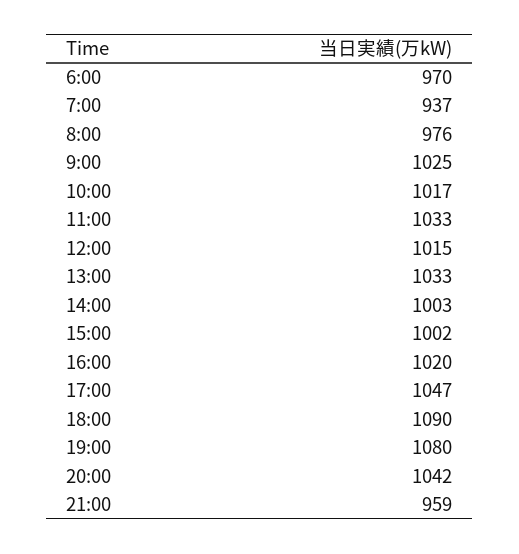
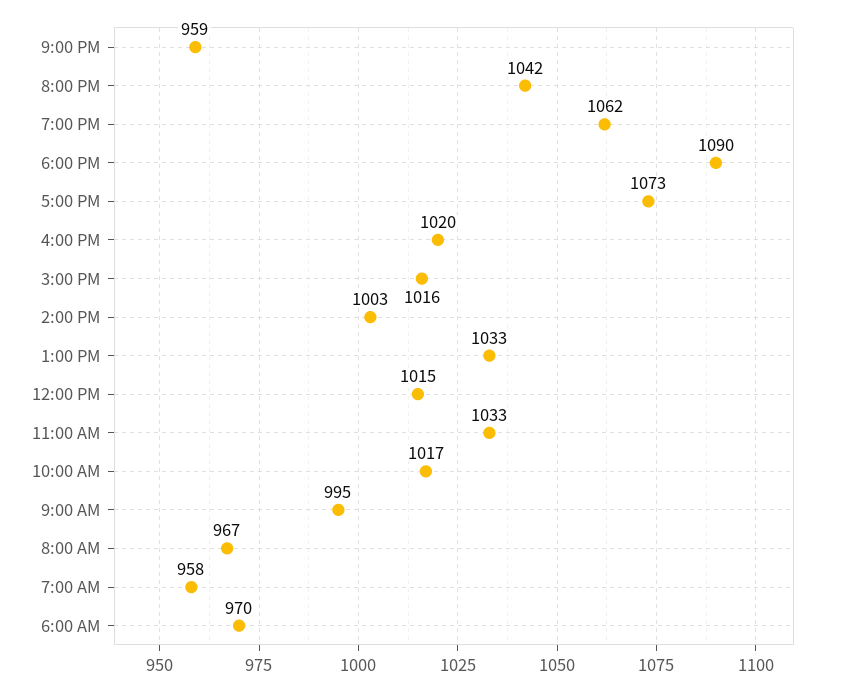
  {
    "6:00": 970,
-   "7:00": 937,
+   "7:00": 958,
-   "8:00": 976,
+   "8:00": 967,
-   "9:00": 1025,
+   "9:00": 995,
    "10:00": 1017,
    "11:00": 1033,
    "12:00": 1015,
    "13:00": 1033,
    "14:00": 1003,
-   "15:00": 1002,
+   "15:00": 1016,
    "16:00": 1020,
-   "17:00": 1047,
+   "17:00": 1073,
    "18:00": 1090,
-   "19:00": 1080,
+   "19:00": 1062,
    "20:00": 1042,
    "21:00": 959
  }

